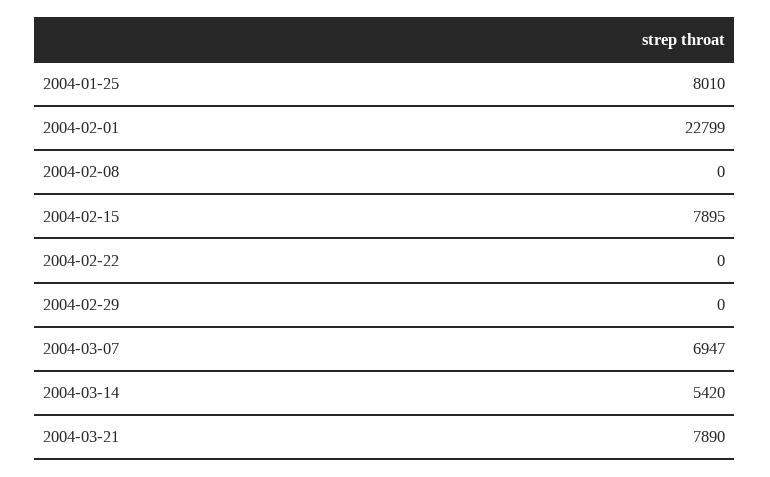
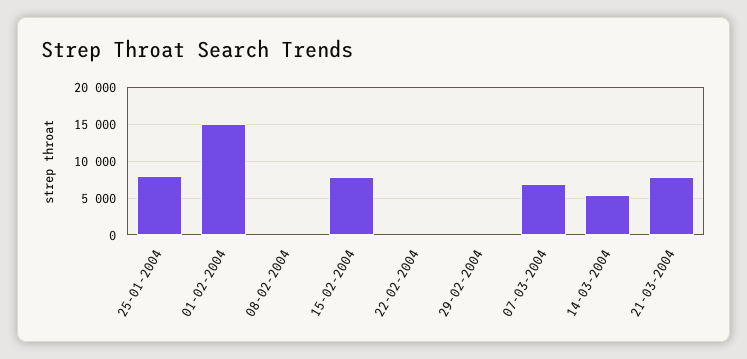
  {
    "2004-01-25": 8010,
-   "2004-02-01": 22799,
+   "2004-02-01": 15000,
    "2004-02-08": 0,
    "2004-02-15": 7895,
    "2004-02-22": 0,
    "2004-02-29": 0,
    "2004-03-07": 6947,
    "2004-03-14": 5420,
    "2004-03-21": 7890
  }

